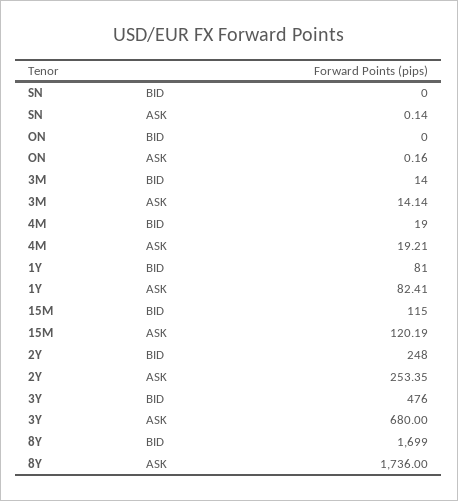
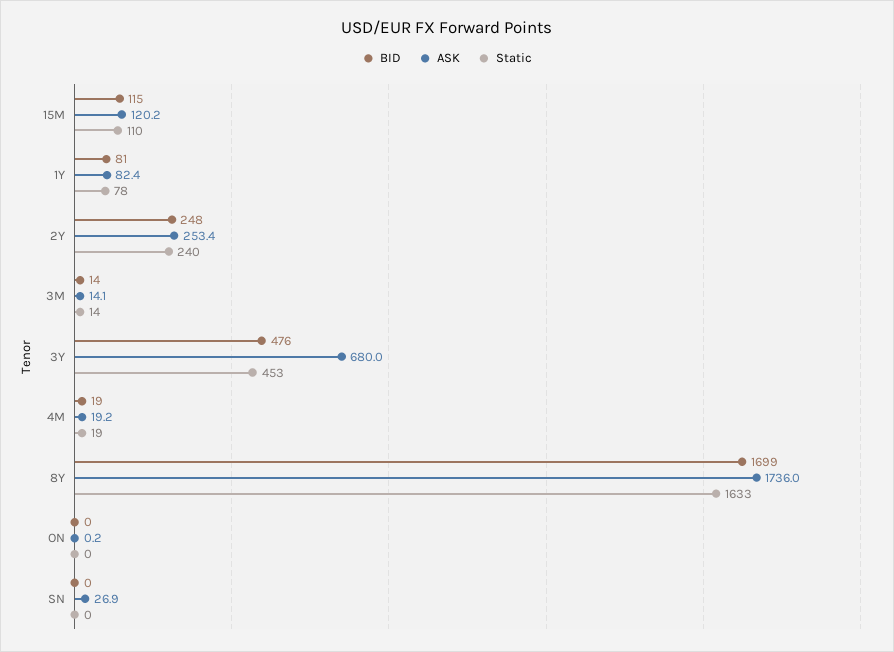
  {
    "BID": {
      "SN": 0,
      "ON": 0,
      "3M": 14,
      "4M": 19,
      "1Y": 81,
      "15M": 115,
      "2Y": 248,
      "3Y": 476,
      "8Y": 1699
    },
    "ASK": {
-     "SN": 0.14,
+     "SN": 26.9,
      "ON": 0.16,
      "3M": 14.14,
      "4M": 19.21,
      "1Y": 82.41,
      "15M": 120.19,
      "2Y": 253.35,
      "3Y": 680,
      "8Y": 1736
-   }
+   },
+   "Static": {
+     "15M": 110,
+     "1Y": 78,
+     "2Y": 240,
+     "3M": 14,
+     "3Y": 453,
+     "4M": 19,
+     "8Y": 1633,
+     "ON": 0,
+     "SN": 0
+   }
  }

